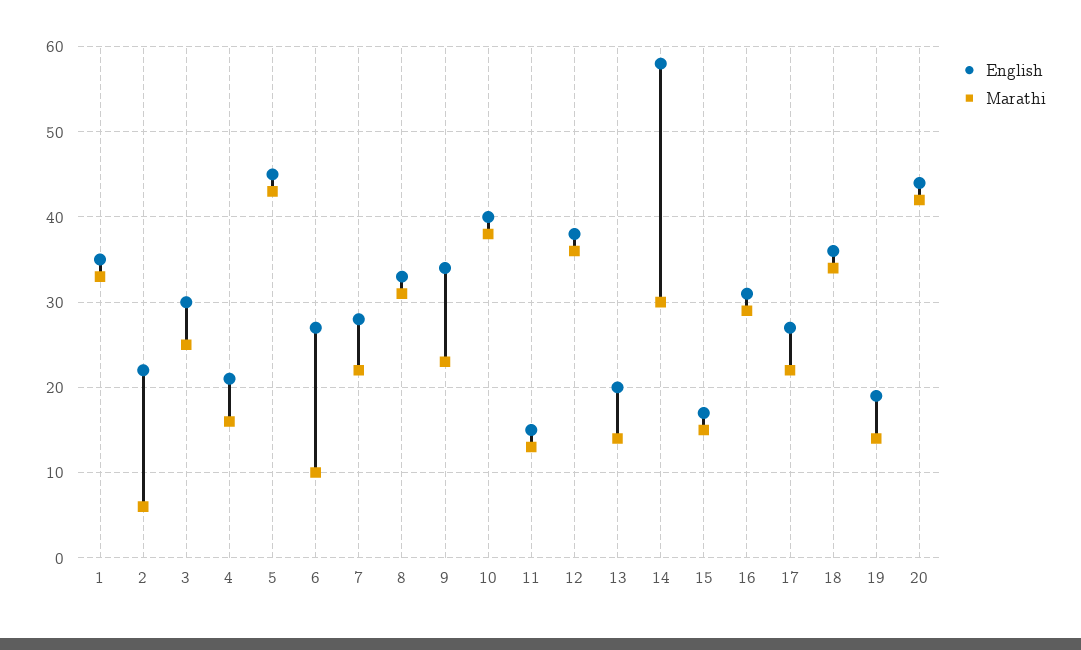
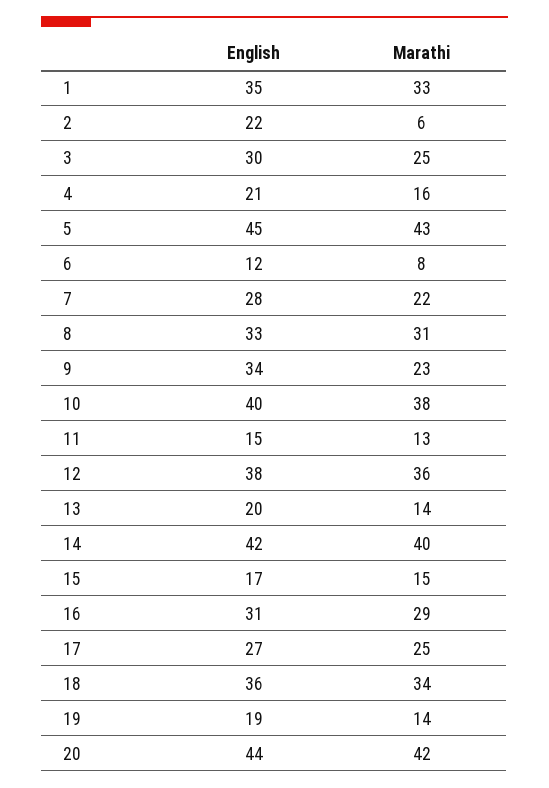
  {
    "English": {
      "1": 35,
      "2": 22,
      "3": 30,
      "4": 21,
      "5": 45,
-     "6": 27,
+     "6": 12,
      "7": 28,
      "8": 33,
      "9": 34,
      "10": 40,
      "11": 15,
      "12": 38,
      "13": 20,
-     "14": 58,
+     "14": 42,
      "15": 17,
      "16": 31,
      "17": 27,
      "18": 36,
      "19": 19,
      "20": 44
    },
    "Marathi": {
      "1": 33,
      "2": 6,
      "3": 25,
      "4": 16,
      "5": 43,
-     "6": 10,
+     "6": 8,
      "7": 22,
      "8": 31,
      "9": 23,
      "10": 38,
      "11": 13,
      "12": 36,
      "13": 14,
-     "14": 30,
+     "14": 40,
      "15": 15,
      "16": 29,
-     "17": 22,
+     "17": 25,
      "18": 34,
      "19": 14,
      "20": 42
    }
  }

